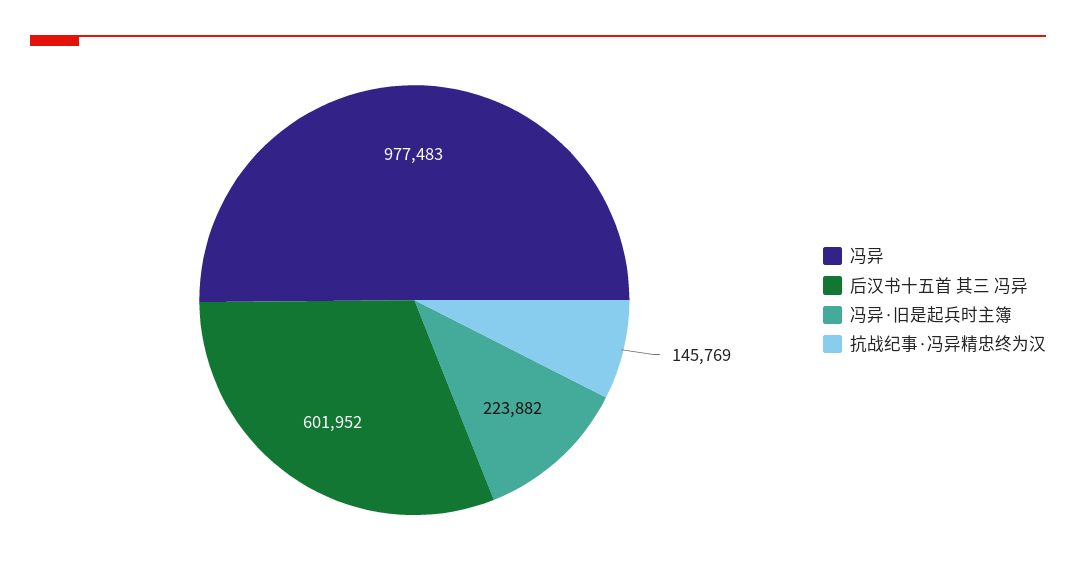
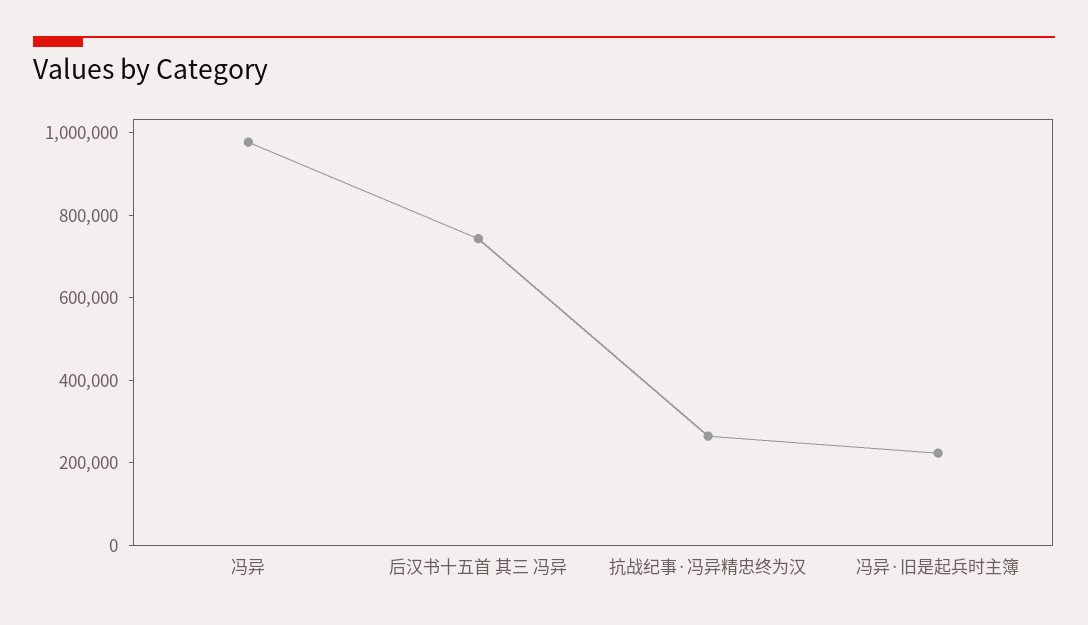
  {
    "冯异": 977483,
-   "后汉书十五首 其三 冯异": 601952,
+   "后汉书十五首 其三 冯异": 750000,
    "冯异·旧是起兵时主簿": 223882,
-   "抗战纪事·冯异精忠终为汉": 145769
+   "抗战纪事·冯异精忠终为汉": 250000
  }

